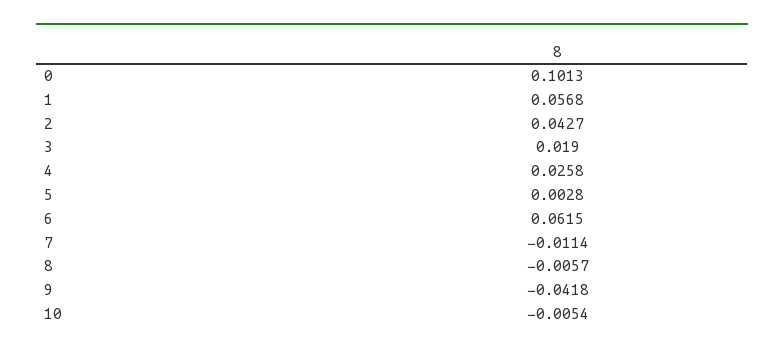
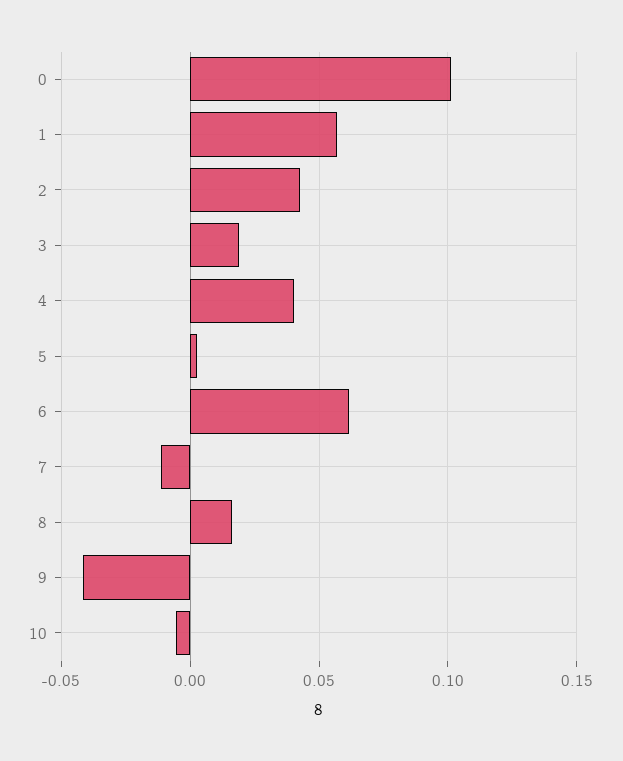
  {
    "0": 0.1013,
    "1": 0.0568,
    "2": 0.0427,
    "3": 0.019,
-   "4": 0.0258,
+   "4": 0.04,
    "5": 0.0028,
    "6": 0.0615,
    "7": -0.0114,
-   "8": -0.0057,
+   "8": 0.015,
    "9": -0.0418,
    "10": -0.0054
  }

